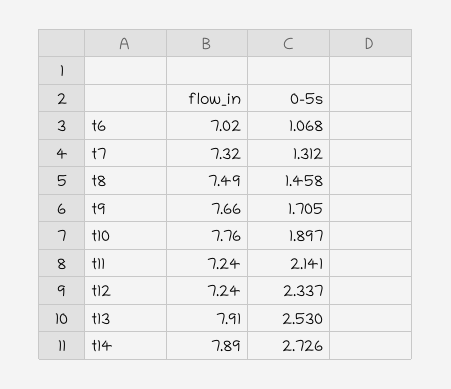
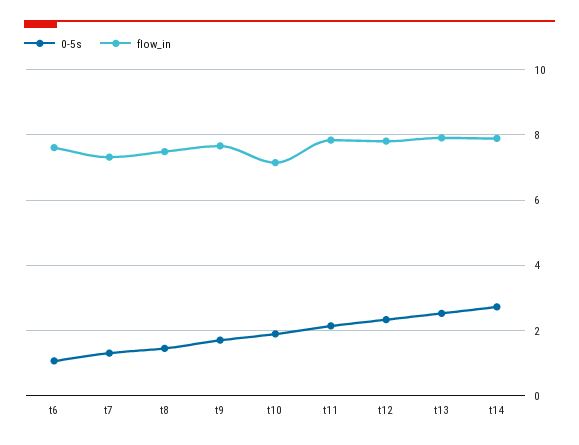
  {
    "flow_in": {
-     "t6": 7.02,
+     "t6": 7.6,
      "t7": 7.32,
      "t8": 7.49,
      "t9": 7.66,
-     "t10": 7.76,
+     "t10": 7.2,
-     "t11": 7.24,
+     "t11": 7.8,
-     "t12": 7.24,
+     "t12": 7.8,
      "t13": 7.91,
      "t14": 7.89
    },
    "0-5s": {
      "t6": 1.068,
      "t7": 1.312,
      "t8": 1.458,
      "t9": 1.705,
      "t10": 1.897,
      "t11": 2.141,
      "t12": 2.337,
      "t13": 2.53,
      "t14": 2.726
    }
  }

